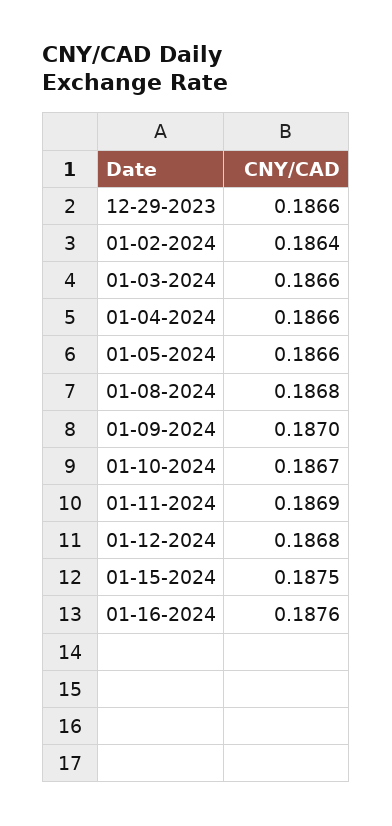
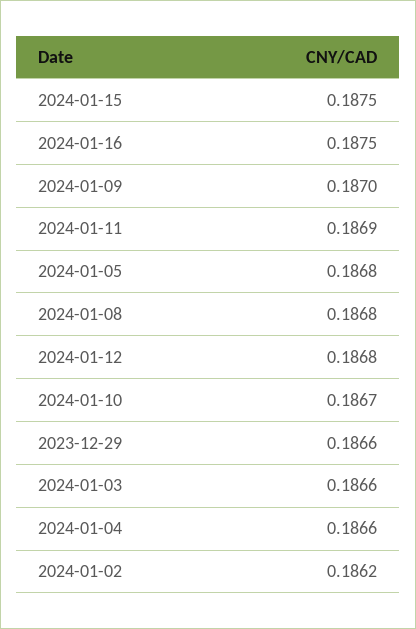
  {
    "12-29-2023": 0.1866,
-   "01-02-2024": 0.1864,
+   "01-02-2024": 0.1862,
    "01-03-2024": 0.1866,
    "01-04-2024": 0.1866,
-   "01-05-2024": 0.1866,
+   "01-05-2024": 0.1868,
    "01-08-2024": 0.1868,
    "01-09-2024": 0.187,
    "01-10-2024": 0.1867,
    "01-11-2024": 0.1869,
    "01-12-2024": 0.1868,
    "01-15-2024": 0.1875,
-   "01-16-2024": 0.1876
+   "01-16-2024": 0.1875
  }

